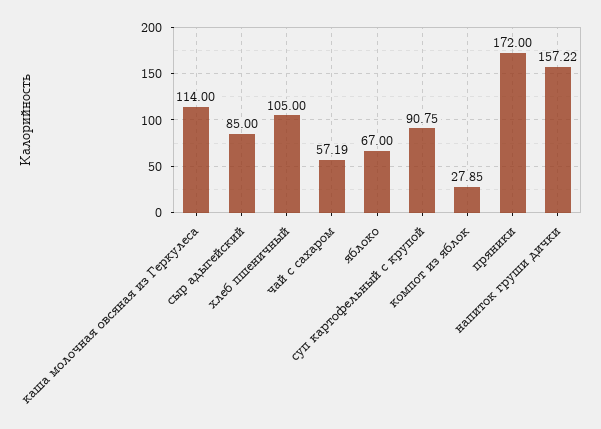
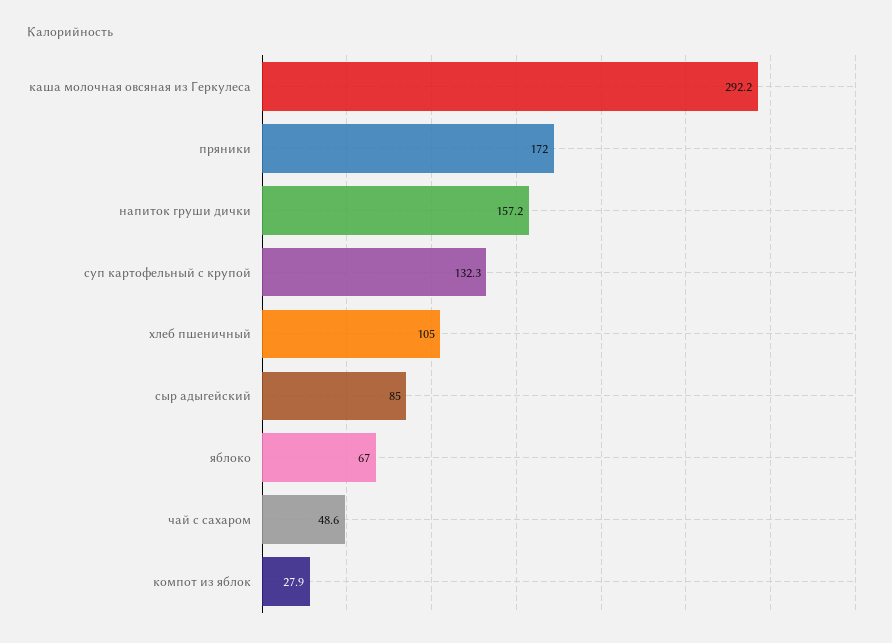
  {
-   "каша молочная овсяная из Геркулеса": 114,
+   "каша молочная овсяная из Геркулеса": 292.2,
    "сыр адыгейский": 85,
    "хлеб пшеничный": 105,
-   "чай с сахаром": 57.19,
+   "чай с сахаром": 48.6,
    "яблоко": 67,
-   "суп картофельный с крупой": 90.75,
+   "суп картофельный с крупой": 132.3,
    "компот из яблок": 27.85,
    "пряники": 172,
    "напиток груши дички": 157.22
  }

